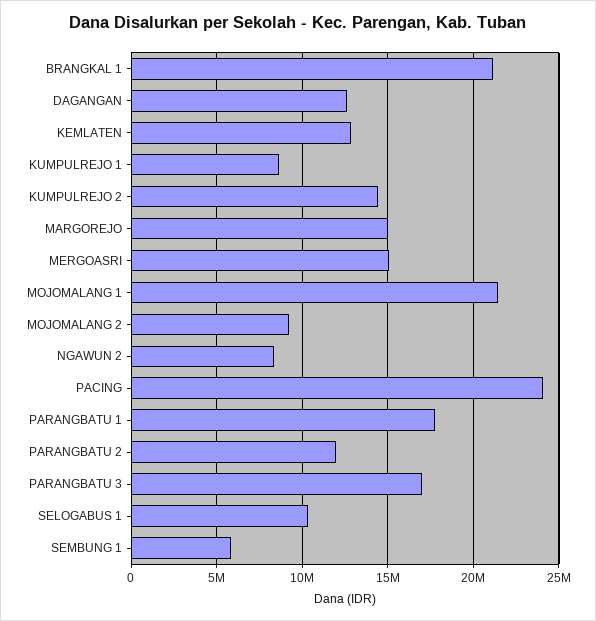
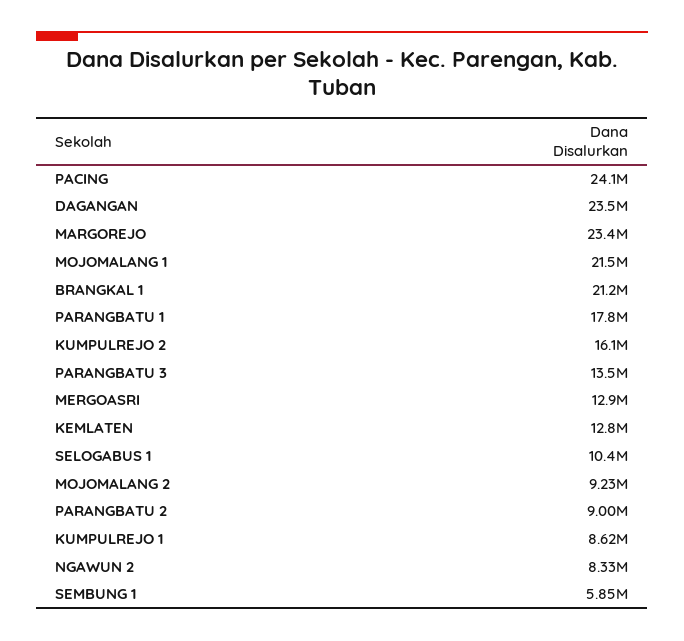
  {
    "BRANGKAL 1": 21200000,
-   "DAGANGAN": 12500000,
+   "DAGANGAN": 23500000,
    "KEMLATEN": 12800000,
    "KUMPULREJO 1": 8620000,
-   "KUMPULREJO 2": 14500000,
+   "KUMPULREJO 2": 16100000,
-   "MARGOREJO": 15000000,
+   "MARGOREJO": 23400000,
-   "MERGOASRI": 15000000,
+   "MERGOASRI": 12900000,
    "MOJOMALANG 1": 21500000,
    "MOJOMALANG 2": 9230000,
    "NGAWUN 2": 8330000,
    "PACING": 24100000,
    "PARANGBATU 1": 17800000,
-   "PARANGBATU 2": 12000000,
+   "PARANGBATU 2": 9000000,
-   "PARANGBATU 3": 17000000,
+   "PARANGBATU 3": 13500000,
    "SELOGABUS 1": 10400000,
    "SEMBUNG 1": 5850000
  }

